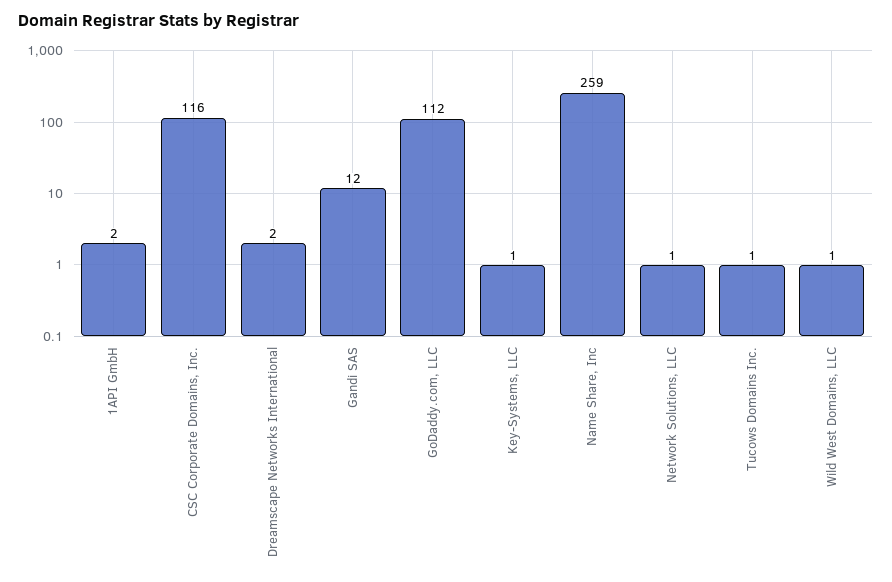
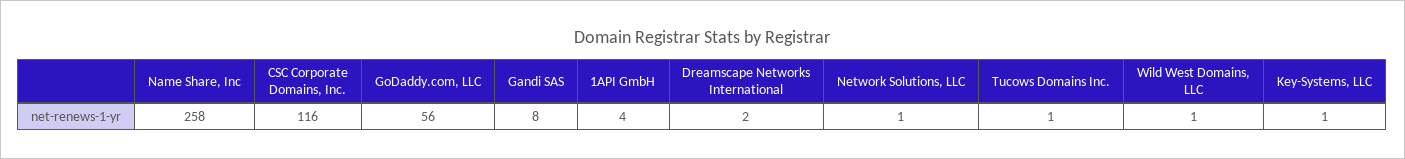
  {
-   "1API GmbH": 2,
+   "1API GmbH": 4,
    "CSC Corporate Domains, Inc.": 116,
    "Dreamscape Networks International": 2,
-   "Gandi SAS": 12,
+   "Gandi SAS": 8,
-   "GoDaddy.com, LLC": 112,
+   "GoDaddy.com, LLC": 56,
    "Key-Systems, LLC": 1,
-   "Name Share, Inc": 259,
+   "Name Share, Inc": 258,
    "Network Solutions, LLC": 1,
    "Tucows Domains Inc.": 1,
    "Wild West Domains, LLC": 1
  }

